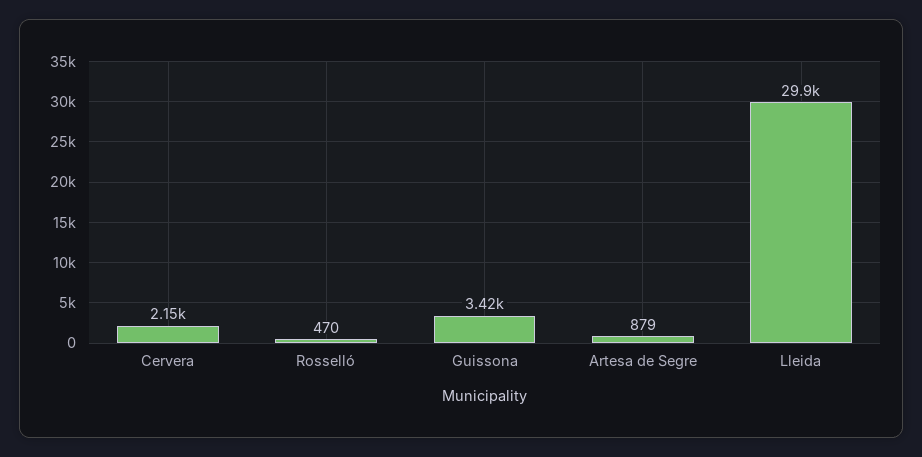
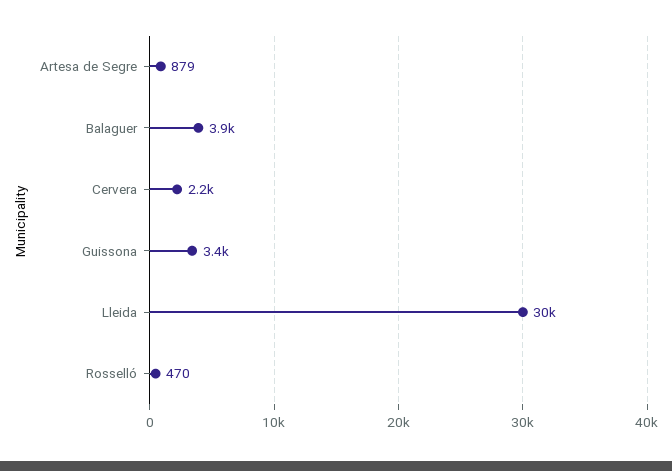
  {
    "Cervera": 2150,
    "Rosselló": 470,
    "Guissona": 3420,
    "Artesa de Segre": 879,
-   "Lleida": 29900
+   "Lleida": 29900,
+   "Balaguer": 3900
  }

